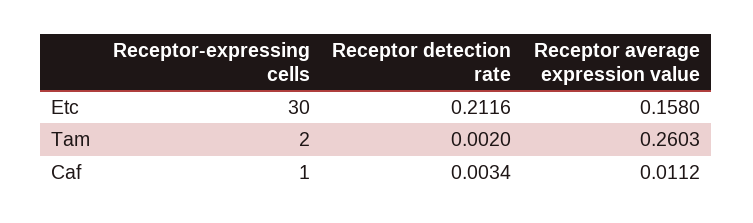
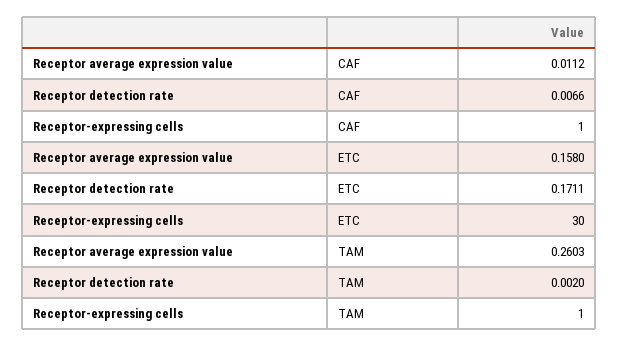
  {
    "Receptor-expressing cells": {
      "Etc": 30,
-     "Tam": 2,
+     "Tam": 1,
      "Caf": 1
    },
    "Receptor detection rate": {
-     "Etc": 0.2116,
+     "Etc": 0.1711,
      "Tam": 0.002,
-     "Caf": 0.0034
+     "Caf": 0.0066
    },
    "Receptor average expression value": {
      "Etc": 0.158,
      "Tam": 0.2603,
      "Caf": 0.0112
    }
  }

